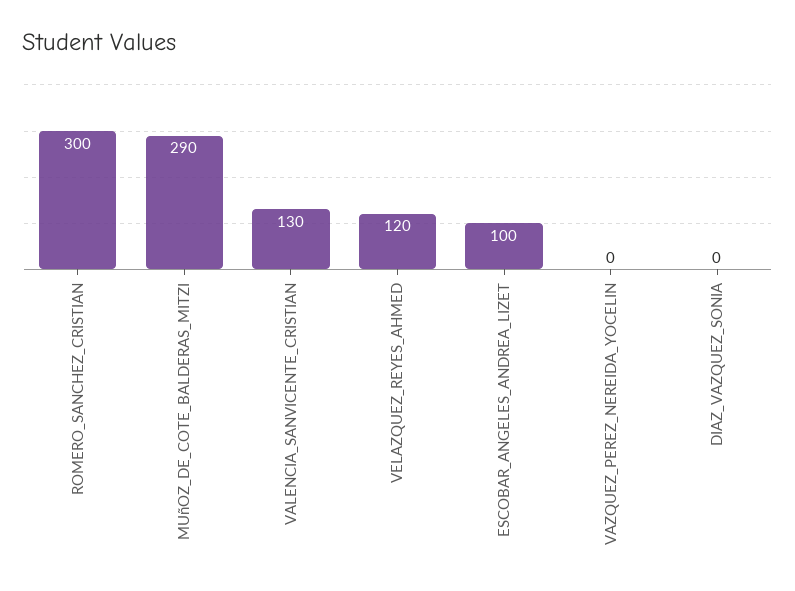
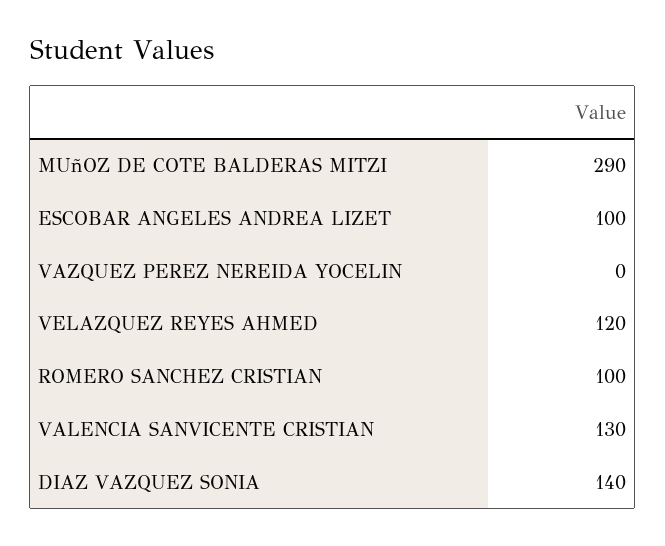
  {
-   "ROMERO_SANCHEZ_CRISTIAN": 300,
+   "ROMERO_SANCHEZ_CRISTIAN": 100,
    "MUñOZ_DE_COTE_BALDERAS_MITZI": 290,
    "VALENCIA_SANVICENTE_CRISTIAN": 130,
    "VELAZQUEZ_REYES_AHMED": 120,
    "ESCOBAR_ANGELES_ANDREA_LIZET": 100,
    "VAZQUEZ_PEREZ_NEREIDA_YOCELIN": 0,
-   "DIAZ_VAZQUEZ_SONIA": 0
+   "DIAZ_VAZQUEZ_SONIA": 140
  }

